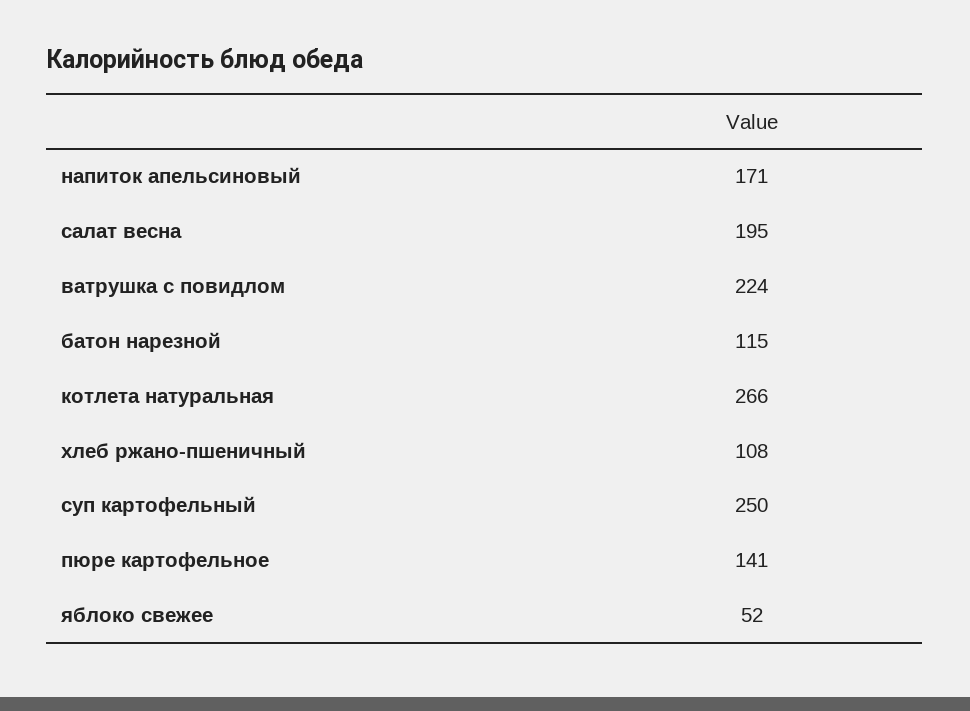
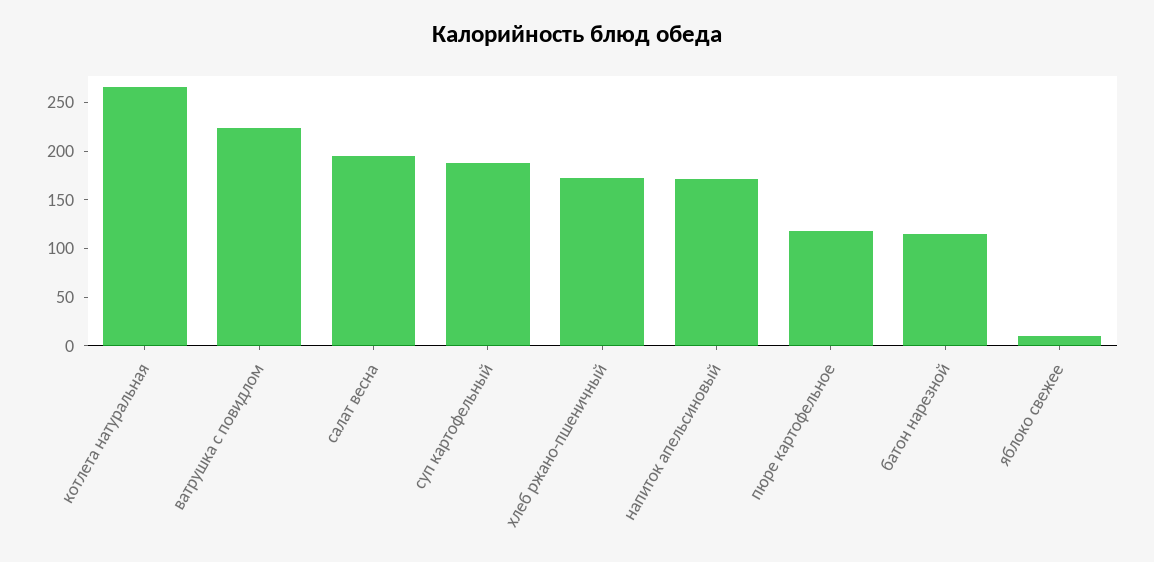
  {
    "напиток апельсиновый": 171,
    "салат весна": 195,
    "ватрушка с повидлом": 224,
    "батон нарезной": 115,
    "котлета натуральная": 266,
-   "хлеб ржано-пшеничный": 108,
+   "хлеб ржано-пшеничный": 170,
-   "суп картофельный": 250,
+   "суп картофельный": 190,
-   "пюре картофельное": 141,
+   "пюре картофельное": 120,
-   "яблоко свежее": 52
+   "яблоко свежее": 10
  }

